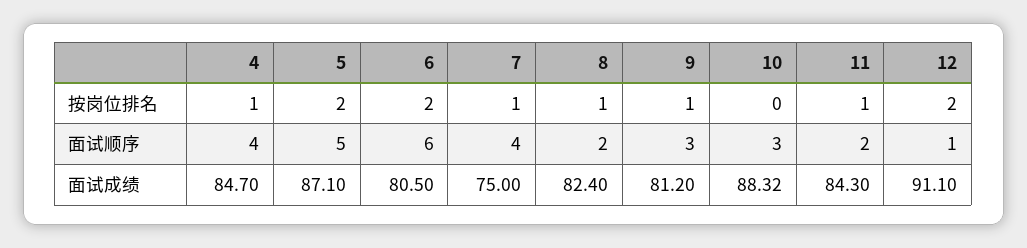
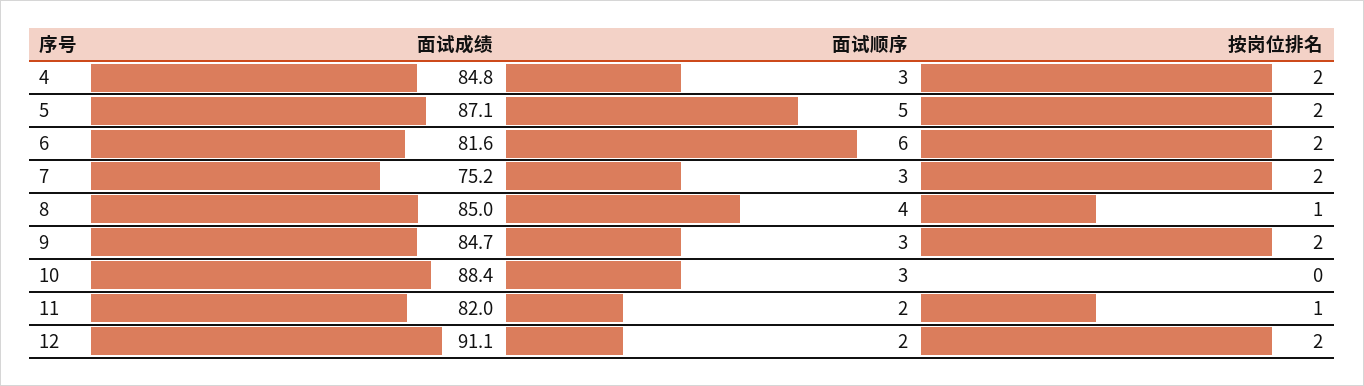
  {
    "4": {
-     "按岗位排名": 1,
+     "按岗位排名": 2,
-     "面试顺序": 4,
+     "面试顺序": 3,
-     "面试成绩": 84.7
+     "面试成绩": 84.8
    },
    "5": {
      "按岗位排名": 2,
      "面试顺序": 5,
      "面试成绩": 87.1
    },
    "6": {
      "按岗位排名": 2,
      "面试顺序": 6,
-     "面试成绩": 80.5
+     "面试成绩": 81.6
    },
    "7": {
-     "按岗位排名": 1,
+     "按岗位排名": 2,
-     "面试顺序": 4,
+     "面试顺序": 3,
-     "面试成绩": 75
+     "面试成绩": 75.2
    },
    "8": {
      "按岗位排名": 1,
-     "面试顺序": 2,
+     "面试顺序": 4,
-     "面试成绩": 82.4
+     "面试成绩": 85
    },
    "9": {
-     "按岗位排名": 1,
+     "按岗位排名": 2,
      "面试顺序": 3,
-     "面试成绩": 81.2
+     "面试成绩": 84.7
    },
    "10": {
      "按岗位排名": 0,
      "面试顺序": 3,
-     "面试成绩": 88.32
+     "面试成绩": 88.4
    },
    "11": {
      "按岗位排名": 1,
      "面试顺序": 2,
-     "面试成绩": 84.3
+     "面试成绩": 82
    },
    "12": {
      "按岗位排名": 2,
-     "面试顺序": 1,
+     "面试顺序": 2,
      "面试成绩": 91.1
    }
  }

